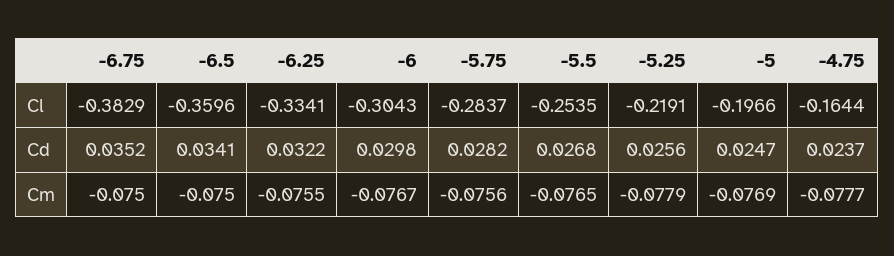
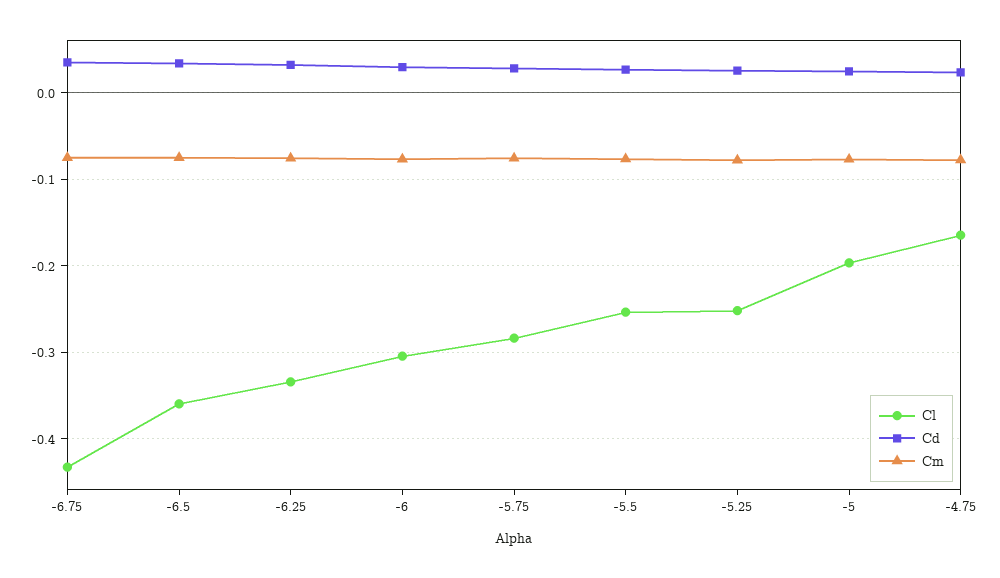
  {
    "Cl": {
-     "-6.75": -0.3829,
+     "-6.75": -0.43,
      "-6.5": -0.3596,
      "-6.25": -0.3341,
      "-6": -0.3043,
      "-5.75": -0.2837,
      "-5.5": -0.2535,
-     "-5.25": -0.2191,
+     "-5.25": -0.25,
      "-5": -0.1966,
      "-4.75": -0.1644
    },
    "Cd": {
      "-6.75": 0.0352,
      "-6.5": 0.0341,
      "-6.25": 0.0322,
      "-6": 0.0298,
      "-5.75": 0.0282,
      "-5.5": 0.0268,
      "-5.25": 0.0256,
      "-5": 0.0247,
      "-4.75": 0.0237
    },
    "Cm": {
      "-6.75": -0.075,
      "-6.5": -0.075,
      "-6.25": -0.0755,
      "-6": -0.0767,
      "-5.75": -0.0756,
      "-5.5": -0.0765,
      "-5.25": -0.0779,
      "-5": -0.0769,
      "-4.75": -0.0777
    }
  }

